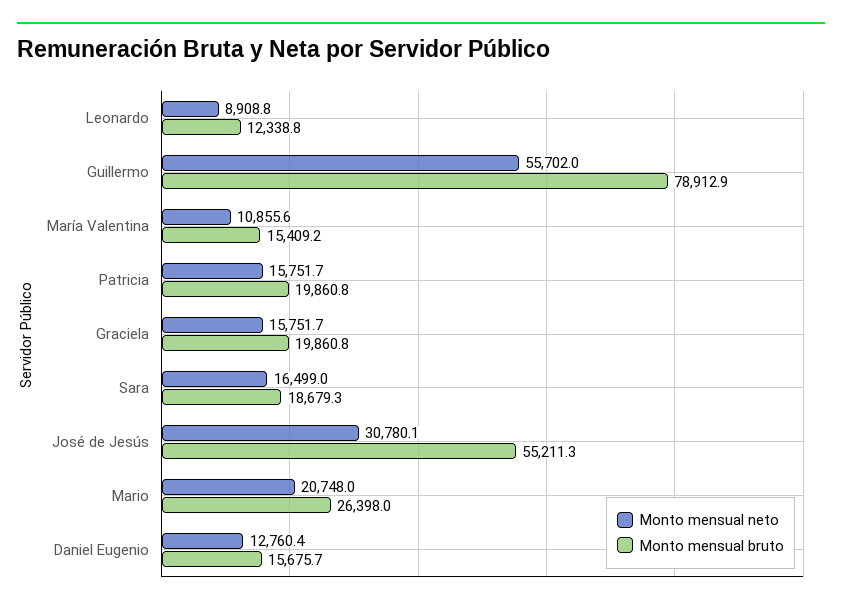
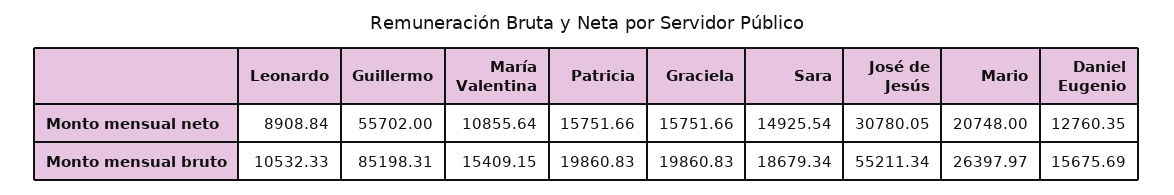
  {
    "Monto mensual neto": {
      "Leonardo": 8908.84,
      "Guillermo": 55702,
      "María Valentina": 10855.64,
      "Patricia": 15751.66,
      "Graciela": 15751.66,
-     "Sara": 16499,
+     "Sara": 14925.54,
      "José de Jesús": 30780.05,
      "Mario": 20748,
      "Daniel Eugenio": 12760.35
    },
    "Monto mensual bruto": {
-     "Leonardo": 12338.8,
+     "Leonardo": 10532.33,
-     "Guillermo": 78912.9,
+     "Guillermo": 85198.31,
      "María Valentina": 15409.15,
      "Patricia": 19860.83,
      "Graciela": 19860.83,
      "Sara": 18679.34,
      "José de Jesús": 55211.34,
      "Mario": 26397.97,
      "Daniel Eugenio": 15675.69
    }
  }

